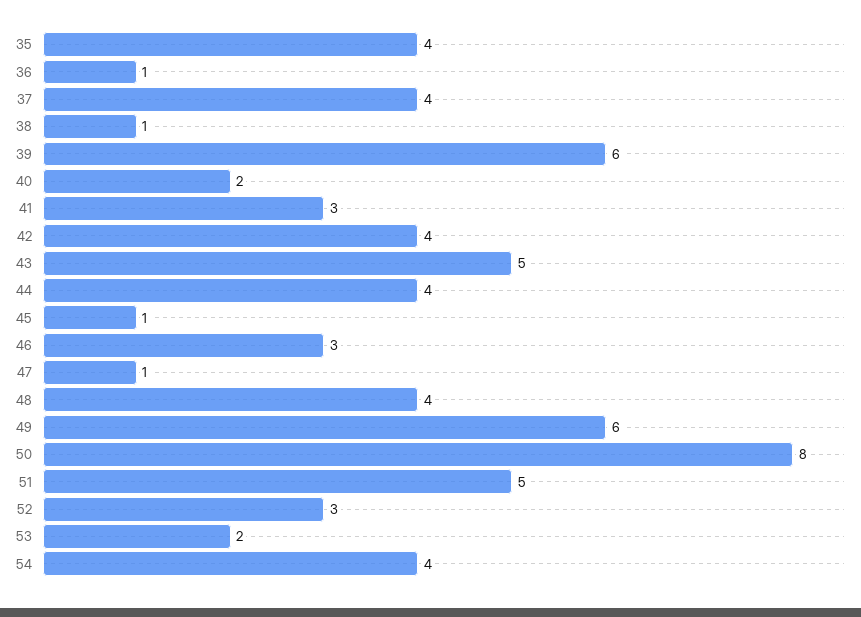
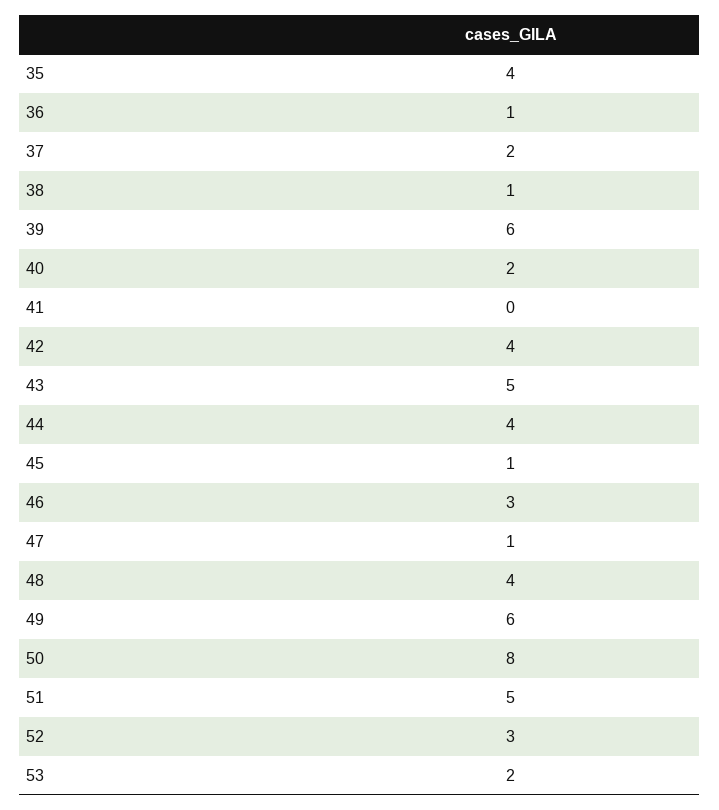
  {
    "35": 4,
    "36": 1,
-   "37": 4,
+   "37": 2,
    "38": 1,
    "39": 6,
    "40": 2,
-   "41": 3,
+   "41": 0,
    "42": 4,
    "43": 5,
    "44": 4,
    "45": 1,
    "46": 3,
    "47": 1,
    "48": 4,
    "49": 6,
    "50": 8,
    "51": 5,
    "52": 3,
-   "53": 2,
+   "53": 2
-   "54": 4
  }

